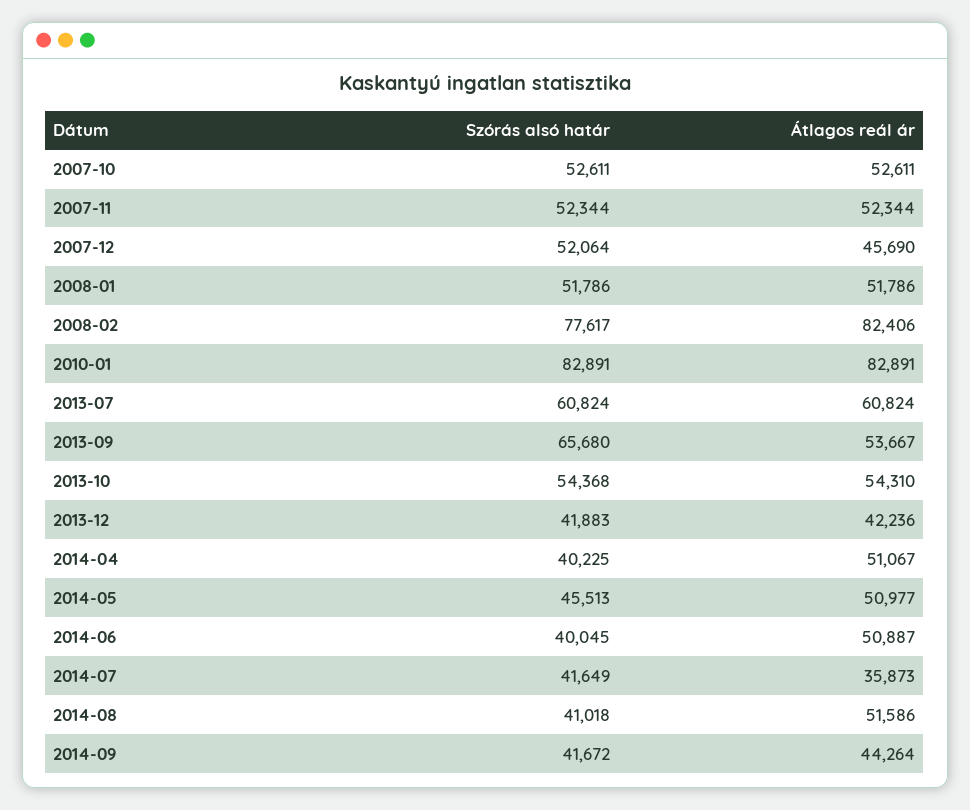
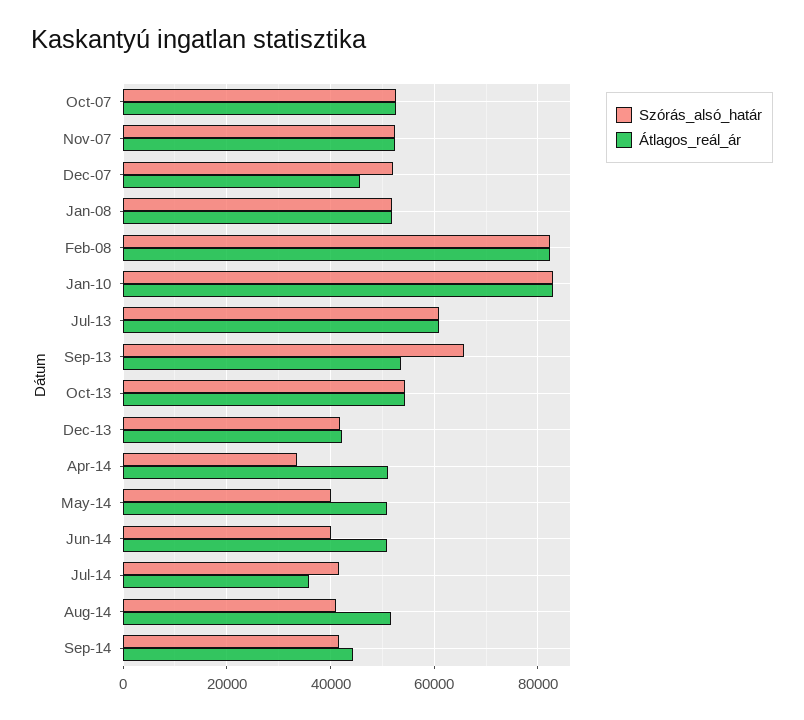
  {
    "Szórás alsó határ": {
      "2007-10": 52611,
      "2007-11": 52344,
      "2007-12": 52064,
      "2008-01": 51786,
-     "2008-02": 77617,
+     "2008-02": 82000,
      "2010-01": 82891,
      "2013-07": 60824,
      "2013-09": 65680,
      "2013-10": 54368,
      "2013-12": 41883,
-     "2014-04": 40225,
+     "2014-04": 34000,
-     "2014-05": 45513,
+     "2014-05": 40000,
      "2014-06": 40045,
      "2014-07": 41649,
      "2014-08": 41018,
      "2014-09": 41672
    },
    "Átlagos reál ár": {
      "2007-10": 52611,
      "2007-11": 52344,
      "2007-12": 45690,
      "2008-01": 51786,
      "2008-02": 82406,
      "2010-01": 82891,
      "2013-07": 60824,
      "2013-09": 53667,
      "2013-10": 54310,
      "2013-12": 42236,
      "2014-04": 51067,
      "2014-05": 50977,
      "2014-06": 50887,
      "2014-07": 35873,
      "2014-08": 51586,
      "2014-09": 44264
    }
  }

